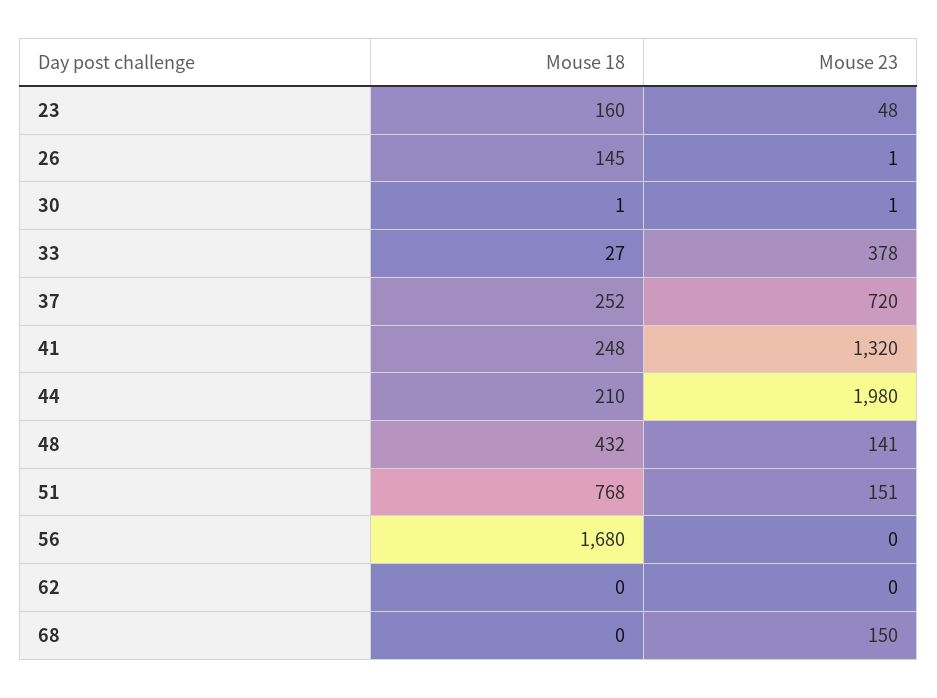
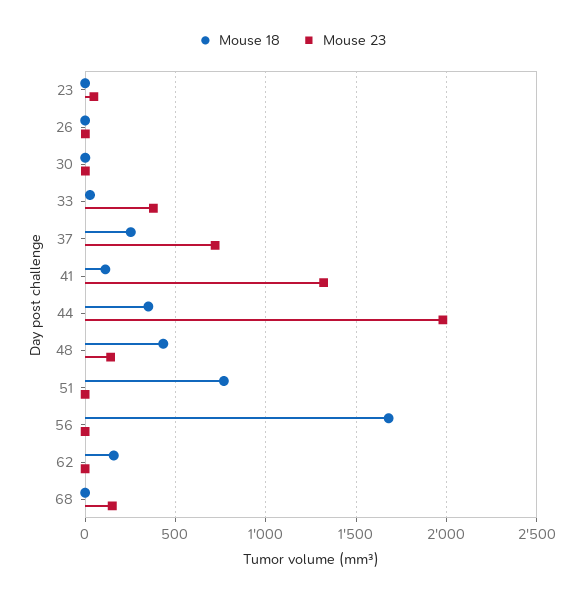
  {
    "Mouse 18": {
-     "23": 160,
+     "23": 0,
-     "26": 145,
+     "26": 0,
      "30": 1,
      "33": 27,
      "37": 252,
-     "41": 248,
+     "41": 100,
-     "44": 210,
+     "44": 350,
      "48": 432,
      "51": 768,
      "56": 1680,
-     "62": 0,
+     "62": 150,
      "68": 0
    },
    "Mouse 23": {
      "23": 48,
      "26": 1,
      "30": 1,
      "33": 378,
      "37": 720,
      "41": 1320,
      "44": 1980,
      "48": 141,
-     "51": 151,
+     "51": 0,
      "56": 0,
      "62": 0,
      "68": 150
    }
  }

